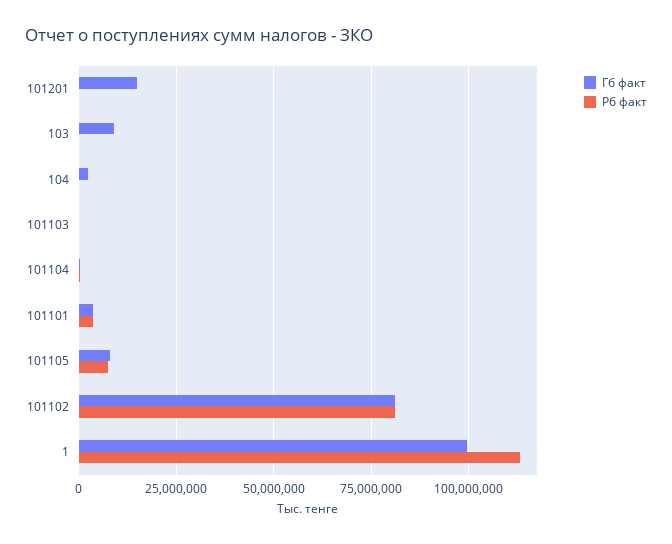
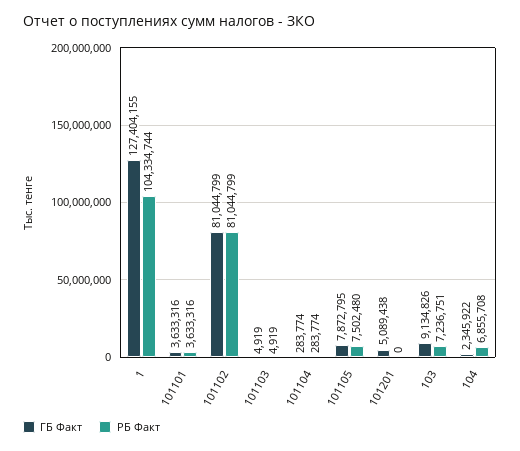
  {
    "Гб факт": {
-     "101201": 15000000,
+     "101201": 5089438,
      "103": 9134826,
      "104": 2345922,
      "101103": 4919,
      "101104": 283774,
      "101101": 3633316,
      "101105": 7872795,
      "101102": 81044799,
-     "1": 100000000
+     "1": 127404155
    },
    "Рб факт": {
      "101201": 0,
-     "103": 0,
+     "103": 7236751,
-     "104": 0,
+     "104": 6855708,
      "101103": 4919,
      "101104": 283774,
      "101101": 3633316,
      "101105": 7502480,
      "101102": 81044799,
-     "1": 112500000
+     "1": 104334744
    }
  }

